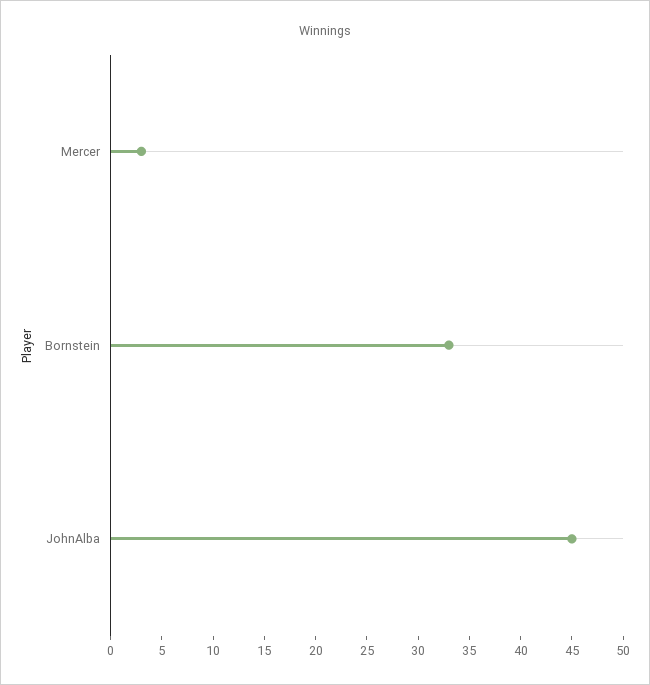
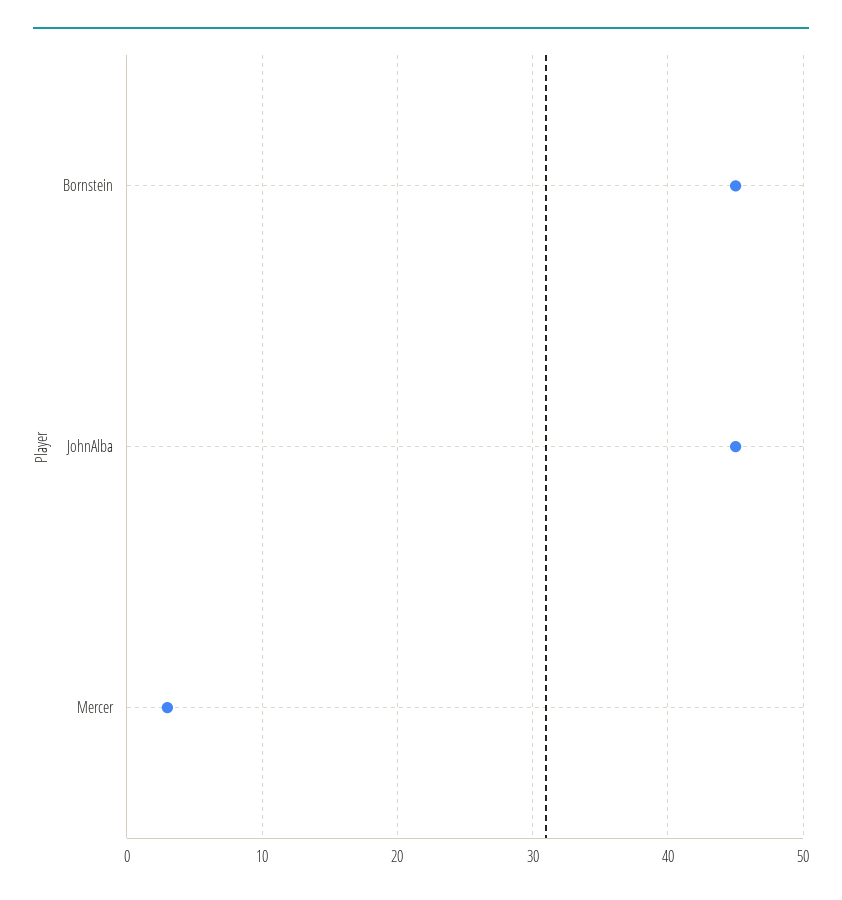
  {
    "Mercer": 3,
-   "Bornstein": 33,
+   "Bornstein": 45,
    "JohnAlba": 45
  }

